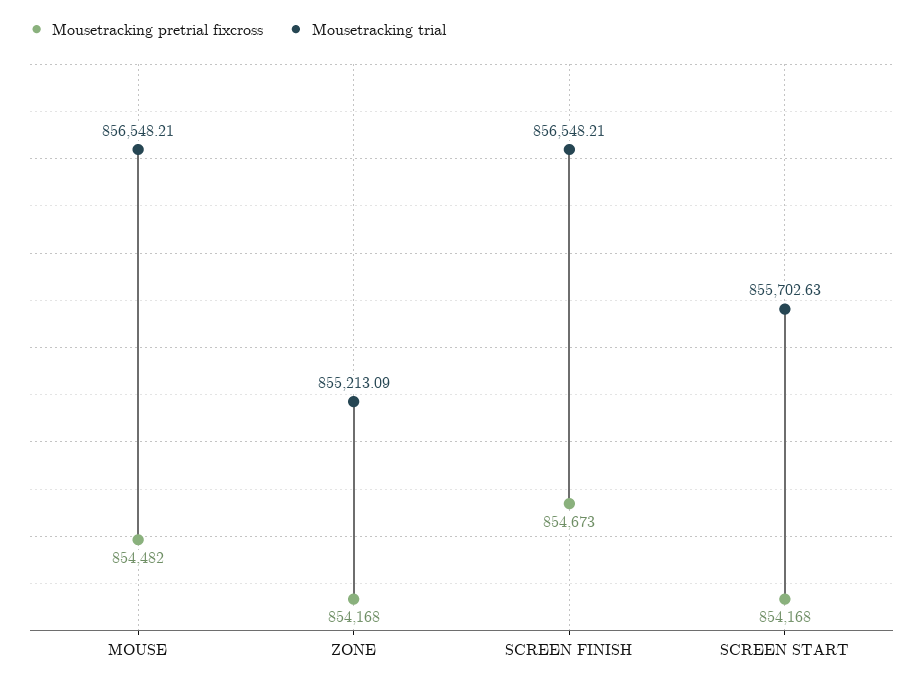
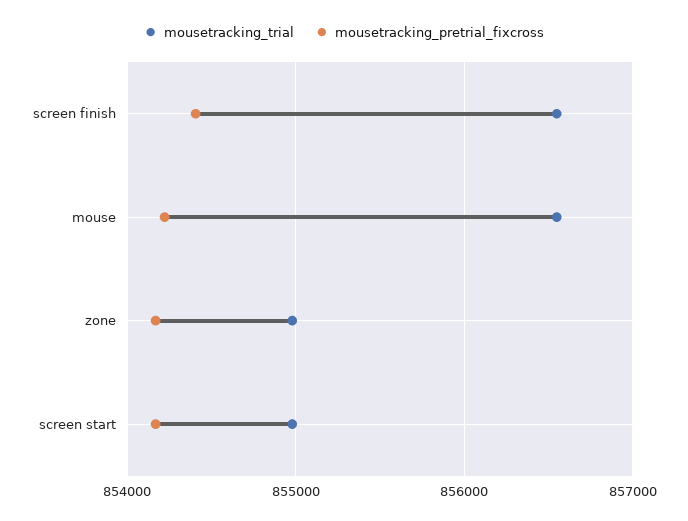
  {
    "Mousetracking pretrial fixcross": {
-     "MOUSE": 854482,
+     "MOUSE": 854200,
      "ZONE": 854168,
-     "SCREEN FINISH": 854673,
+     "SCREEN FINISH": 854400,
      "SCREEN START": 854168
    },
    "Mousetracking trial": {
      "MOUSE": 856548.21,
-     "ZONE": 855213.09,
+     "ZONE": 855000,
      "SCREEN FINISH": 856548.21,
-     "SCREEN START": 855702.63
+     "SCREEN START": 855000
    }
  }

